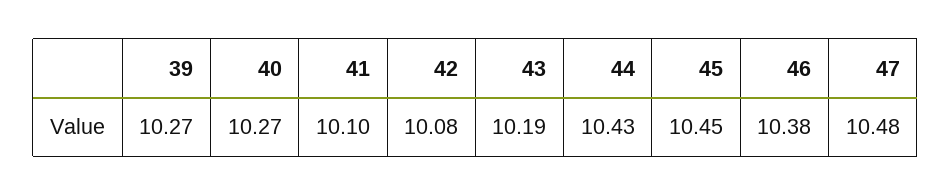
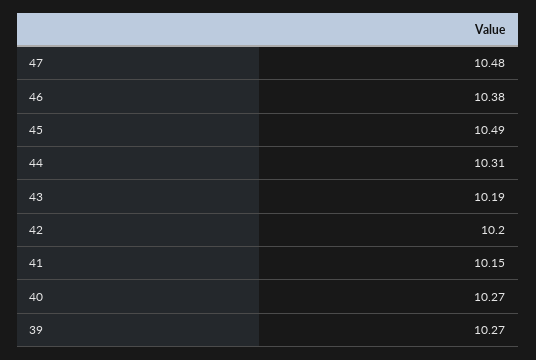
  {
    "39": 10.27,
    "40": 10.27,
-   "41": 10.1,
+   "41": 10.15,
-   "42": 10.08,
+   "42": 10.2,
    "43": 10.19,
-   "44": 10.43,
+   "44": 10.31,
-   "45": 10.45,
+   "45": 10.49,
    "46": 10.38,
    "47": 10.48
  }

